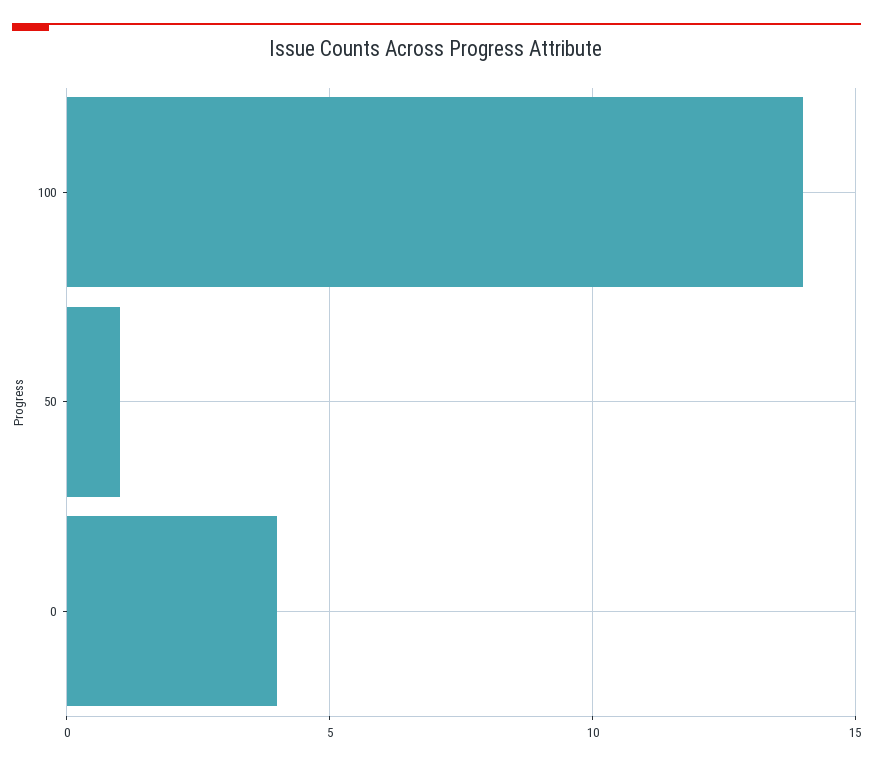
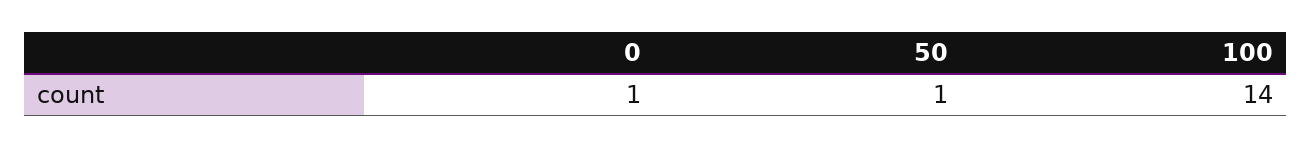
  {
    "100": 14,
    "50": 1,
-   "0": 4
+   "0": 1
  }

